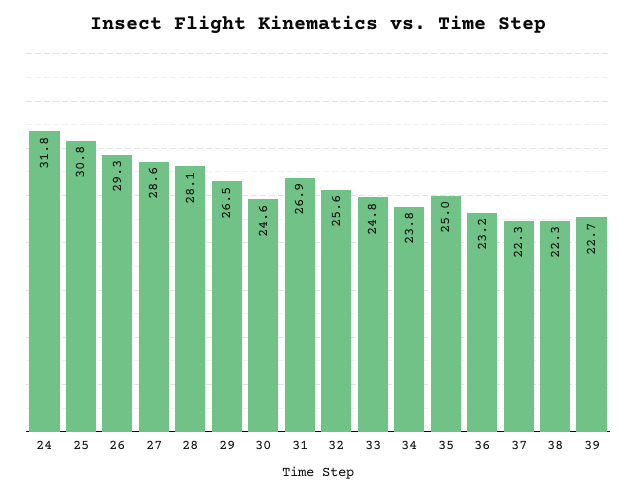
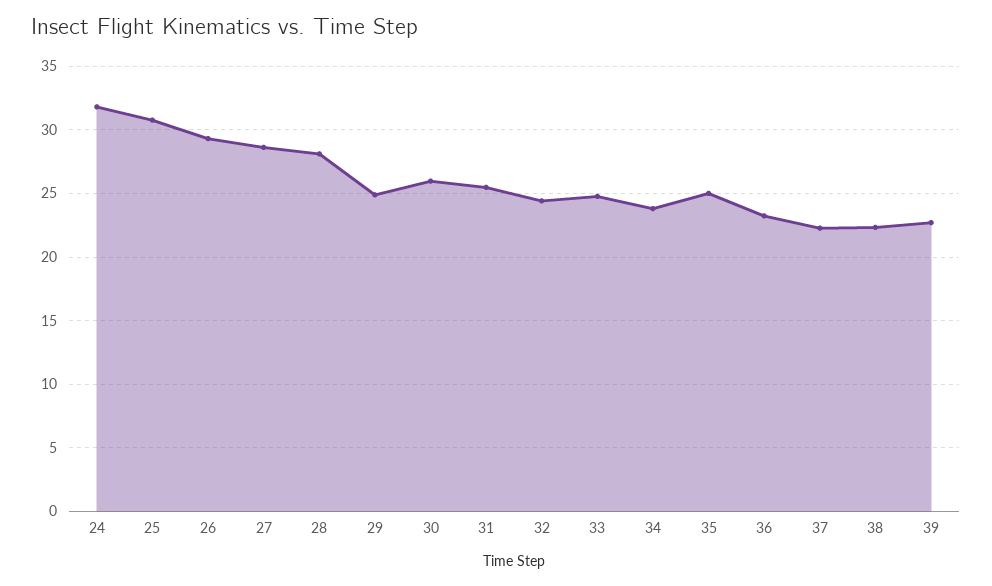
  {
    "24": 31.8,
    "25": 30.8,
    "26": 29.3,
    "27": 28.6,
    "28": 28.1,
-   "29": 26.5,
+   "29": 25,
-   "30": 24.6,
+   "30": 26,
-   "31": 26.9,
+   "31": 25.5,
-   "32": 25.6,
+   "32": 24.5,
    "33": 24.8,
    "34": 23.8,
    "35": 25,
    "36": 23.2,
    "37": 22.3,
    "38": 22.3,
    "39": 22.7
  }

